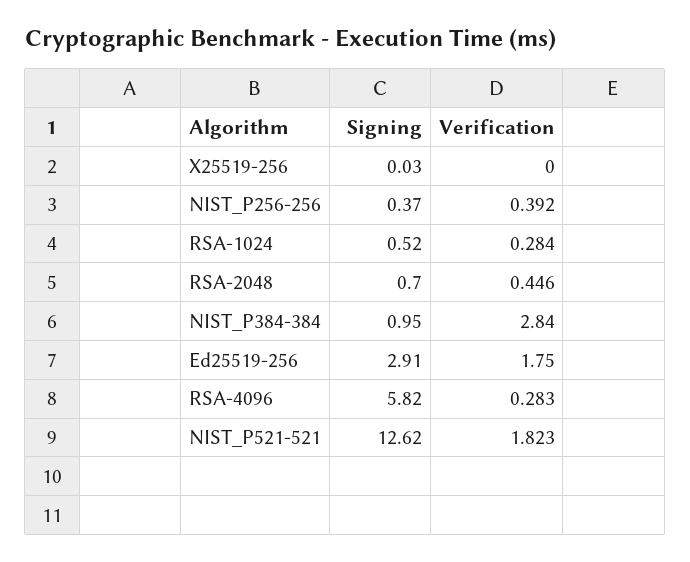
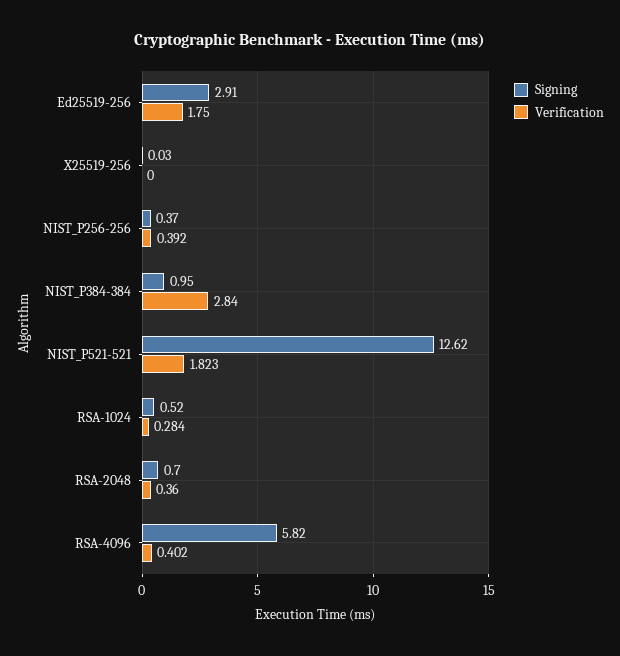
  {
    "Signing": {
      "X25519-256": 0.03,
      "NIST_P256-256": 0.37,
      "RSA-1024": 0.52,
      "RSA-2048": 0.7,
      "NIST_P384-384": 0.95,
      "Ed25519-256": 2.91,
      "RSA-4096": 5.82,
      "NIST_P521-521": 12.62
    },
    "Verification": {
      "X25519-256": 0,
      "NIST_P256-256": 0.392,
      "RSA-1024": 0.284,
-     "RSA-2048": 0.446,
+     "RSA-2048": 0.36,
      "NIST_P384-384": 2.84,
      "Ed25519-256": 1.75,
-     "RSA-4096": 0.283,
+     "RSA-4096": 0.402,
      "NIST_P521-521": 1.823
    }
  }

